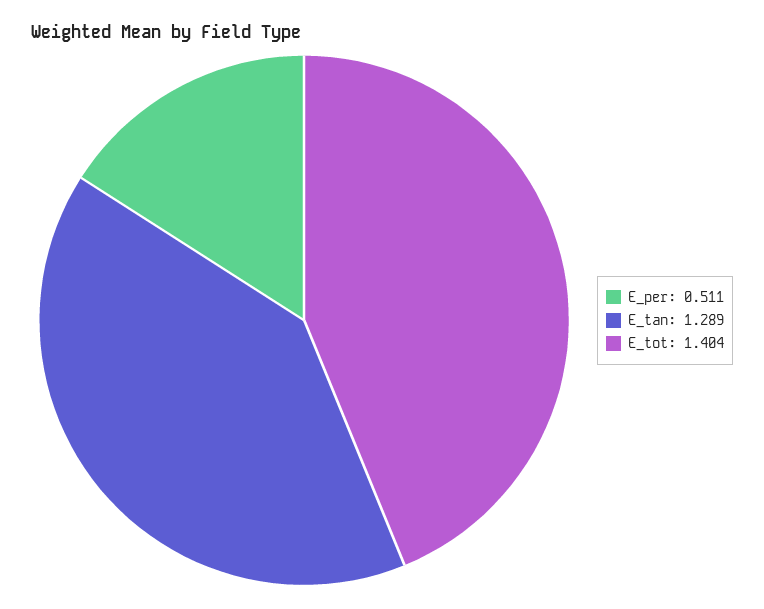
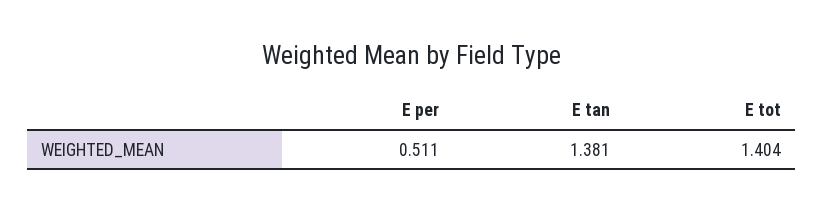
  {
    "E_per": 0.511,
-   "E_tan": 1.289,
+   "E_tan": 1.381,
    "E_tot": 1.404
  }

